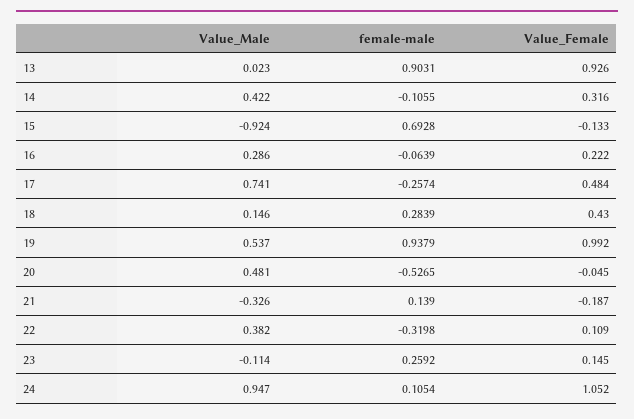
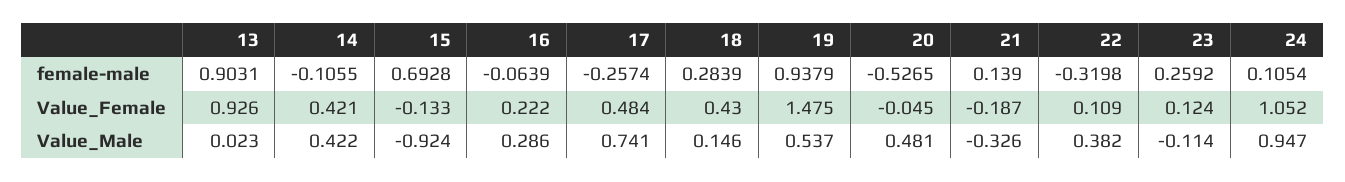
  {
    "Value_Male": {
      "13": 0.023,
      "14": 0.422,
      "15": -0.924,
      "16": 0.286,
      "17": 0.741,
      "18": 0.146,
      "19": 0.537,
      "20": 0.481,
      "21": -0.326,
      "22": 0.382,
      "23": -0.114,
      "24": 0.947
    },
    "female-male": {
      "13": 0.9031,
      "14": -0.1055,
      "15": 0.6928,
      "16": -0.0639,
      "17": -0.2574,
      "18": 0.2839,
      "19": 0.9379,
      "20": -0.5265,
      "21": 0.139,
      "22": -0.3198,
      "23": 0.2592,
      "24": 0.1054
    },
    "Value_Female": {
      "13": 0.926,
-     "14": 0.316,
+     "14": 0.421,
      "15": -0.133,
      "16": 0.222,
      "17": 0.484,
      "18": 0.43,
-     "19": 0.992,
+     "19": 1.475,
      "20": -0.045,
      "21": -0.187,
      "22": 0.109,
-     "23": 0.145,
+     "23": 0.124,
      "24": 1.052
    }
  }

